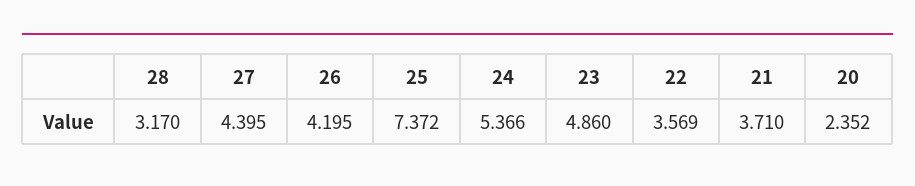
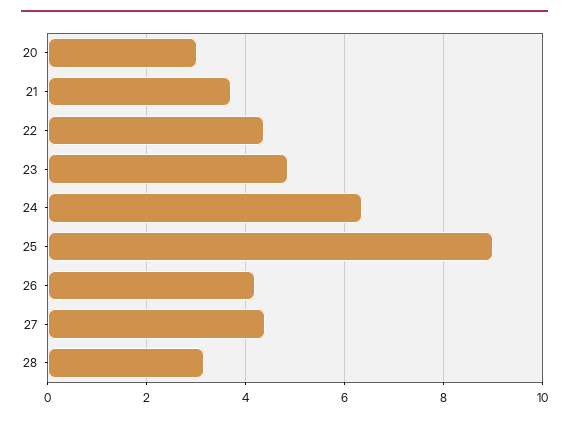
  {
    "28": 3.17,
    "27": 4.395,
    "26": 4.195,
-   "25": 7.372,
+   "25": 9,
-   "24": 5.366,
+   "24": 6.4,
    "23": 4.86,
-   "22": 3.569,
+   "22": 4.4,
    "21": 3.71,
-   "20": 2.352
+   "20": 3
  }

